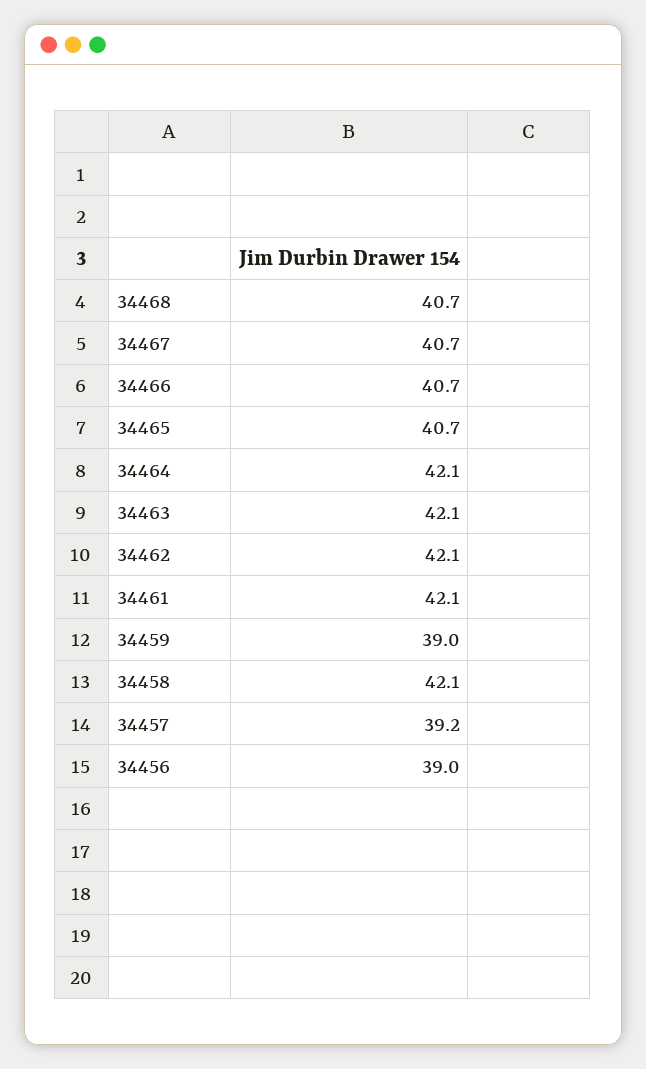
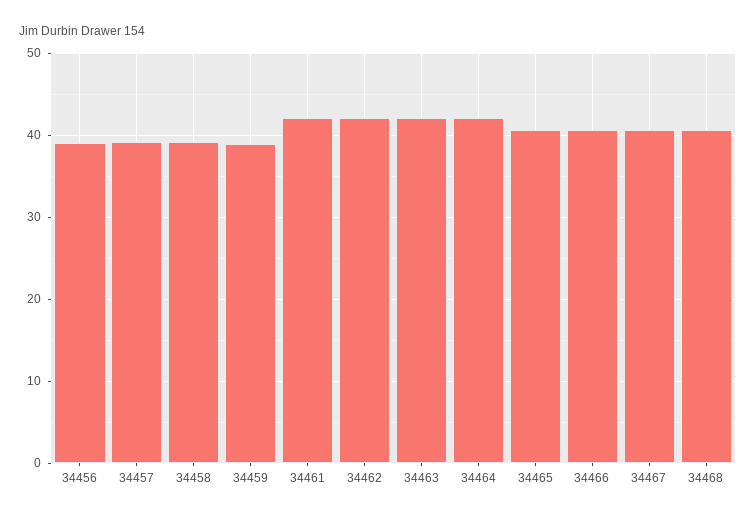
  {
    "34468": 40.7,
    "34467": 40.7,
    "34466": 40.7,
    "34465": 40.7,
    "34464": 42.1,
    "34463": 42.1,
    "34462": 42.1,
    "34461": 42.1,
    "34459": 39,
-   "34458": 42.1,
+   "34458": 39,
    "34457": 39.2,
    "34456": 39
  }

